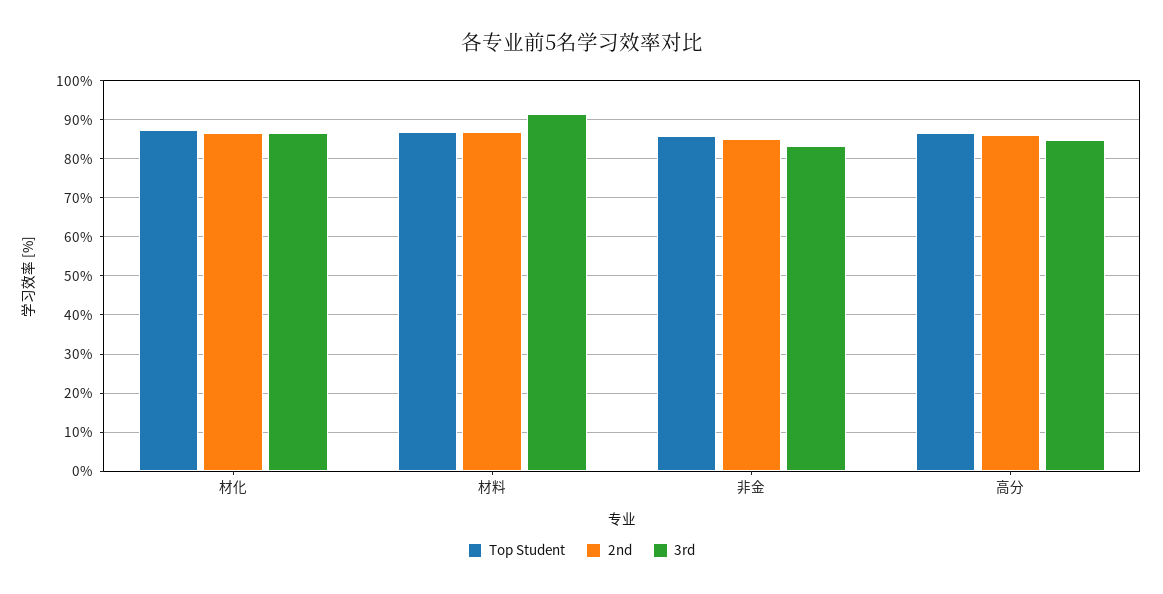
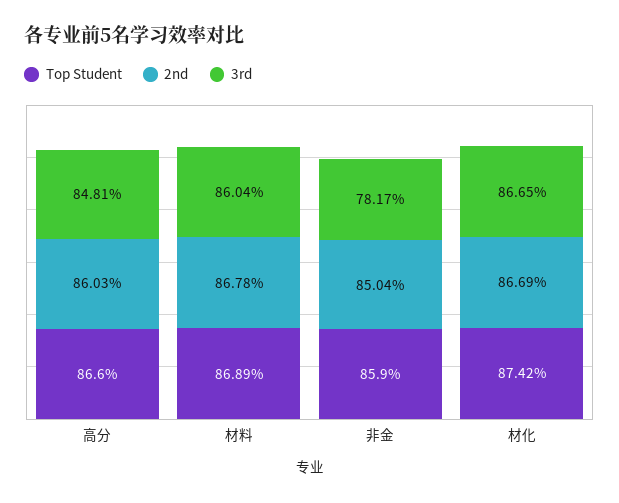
  {
    "Top Student": {
      "材化": 87.42,
      "材料": 86.89,
      "非金": 85.9,
      "高分": 86.6
    },
    "2nd": {
      "材化": 86.69,
      "材料": 86.78,
      "非金": 85.04,
      "高分": 86.03
    },
    "3rd": {
      "材化": 86.65,
-     "材料": 92,
+     "材料": 86.04,
-     "非金": 84,
+     "非金": 78.17,
      "高分": 84.81
    }
  }

